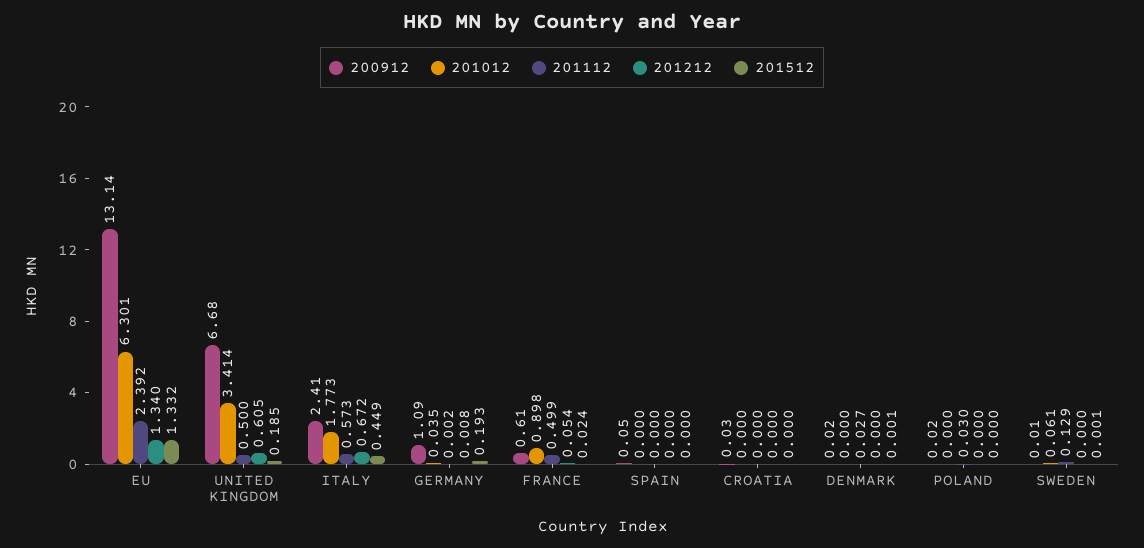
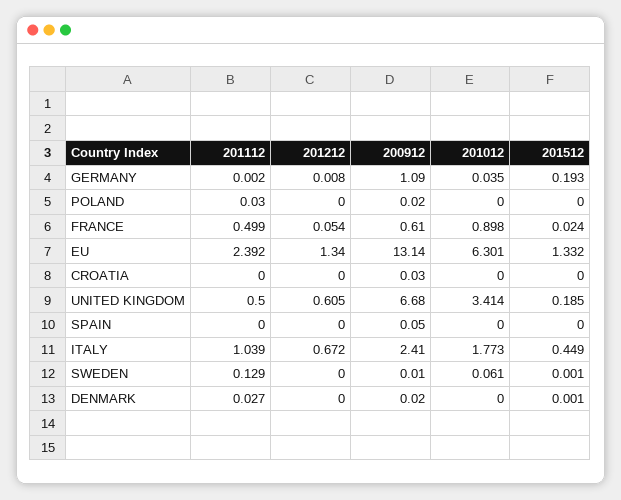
  {
    "200912": {
      "EU": 13.14,
      "UNITED KINGDOM": 6.68,
      "ITALY": 2.41,
      "GERMANY": 1.09,
      "FRANCE": 0.61,
      "SPAIN": 0.05,
      "CROATIA": 0.03,
      "DENMARK": 0.02,
      "POLAND": 0.02,
      "SWEDEN": 0.01
    },
    "201012": {
      "EU": 6.301,
      "UNITED KINGDOM": 3.414,
      "ITALY": 1.773,
      "GERMANY": 0.035,
      "FRANCE": 0.898,
      "SPAIN": 0,
      "CROATIA": 0,
      "DENMARK": 0,
      "POLAND": 0,
      "SWEDEN": 0.061
    },
    "201112": {
      "EU": 2.392,
      "UNITED KINGDOM": 0.5,
-     "ITALY": 0.573,
+     "ITALY": 1.039,
      "GERMANY": 0.002,
      "FRANCE": 0.499,
      "SPAIN": 0,
      "CROATIA": 0,
      "DENMARK": 0.027,
      "POLAND": 0.03,
      "SWEDEN": 0.129
    },
    "201212": {
      "EU": 1.34,
      "UNITED KINGDOM": 0.605,
      "ITALY": 0.672,
      "GERMANY": 0.008,
      "FRANCE": 0.054,
      "SPAIN": 0,
      "CROATIA": 0,
      "DENMARK": 0,
      "POLAND": 0,
      "SWEDEN": 0
    },
    "201512": {
      "EU": 1.332,
      "UNITED KINGDOM": 0.185,
      "ITALY": 0.449,
      "GERMANY": 0.193,
      "FRANCE": 0.024,
      "SPAIN": 0,
      "CROATIA": 0,
      "DENMARK": 0.001,
      "POLAND": 0,
      "SWEDEN": 0.001
    }
  }

